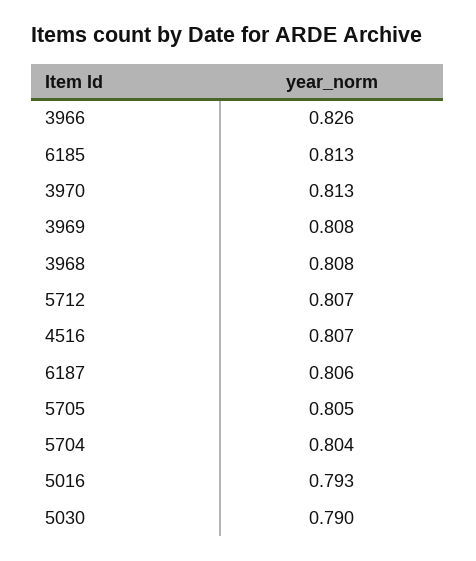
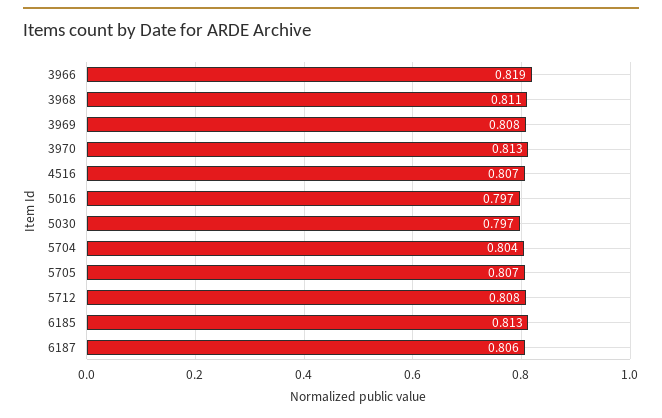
  {
-   "3966": 0.826,
+   "3966": 0.819,
    "6185": 0.813,
    "3970": 0.813,
    "3969": 0.808,
-   "3968": 0.808,
+   "3968": 0.811,
-   "5712": 0.807,
+   "5712": 0.808,
    "4516": 0.807,
    "6187": 0.806,
-   "5705": 0.805,
+   "5705": 0.807,
    "5704": 0.804,
-   "5016": 0.793,
+   "5016": 0.797,
-   "5030": 0.79
+   "5030": 0.797
  }

